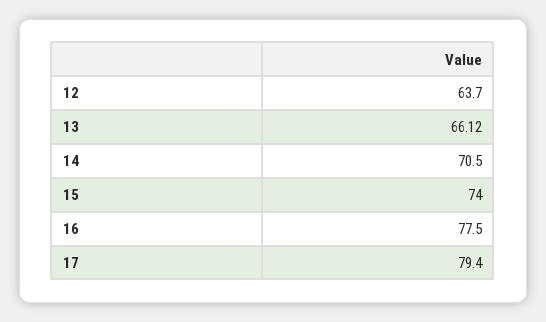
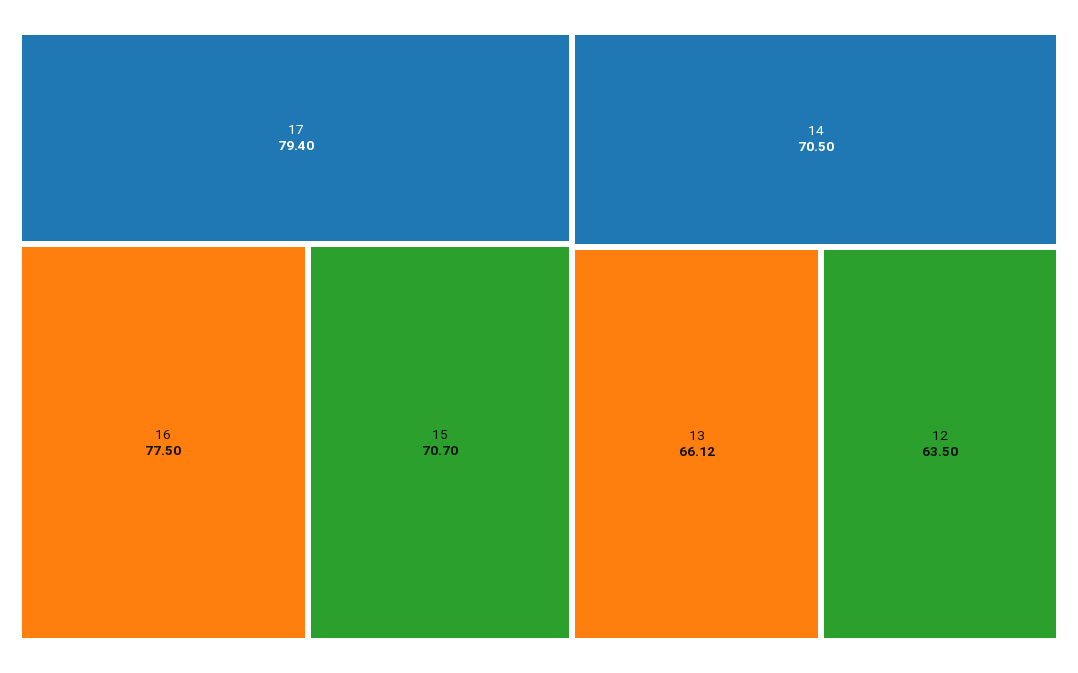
  {
-   "12": 63.7,
+   "12": 63.5,
    "13": 66.12,
    "14": 70.5,
-   "15": 74,
+   "15": 70.7,
    "16": 77.5,
    "17": 79.4
  }

